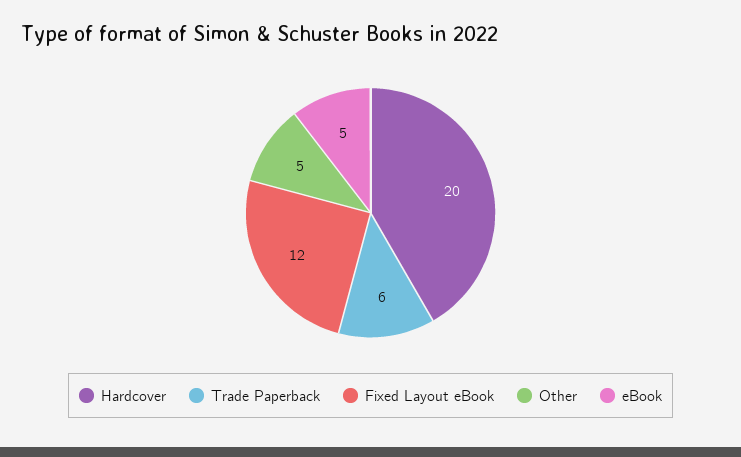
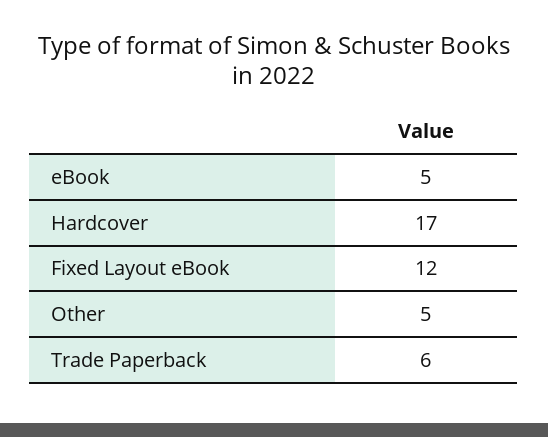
  {
-   "Hardcover": 20,
+   "Hardcover": 17,
    "Trade Paperback": 6,
    "Fixed Layout eBook": 12,
    "Other": 5,
    "eBook": 5
  }

